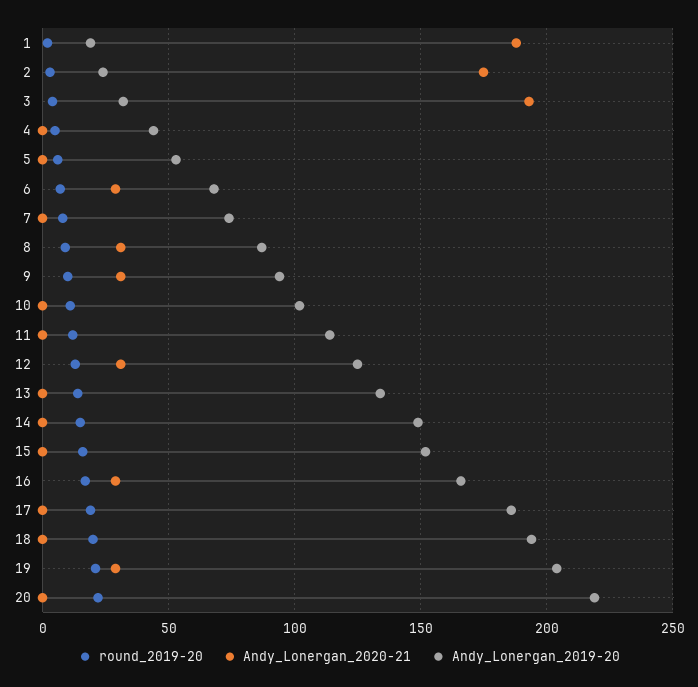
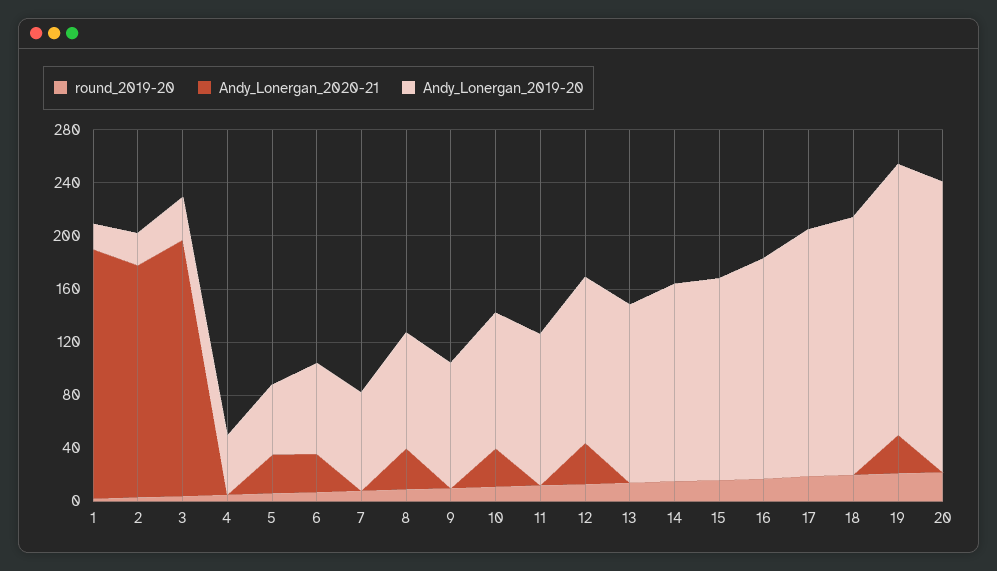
  {
    "round_2019-20": {
      "1": 0,
      "2": 5,
      "3": 5,
      "4": 5,
      "5": 5,
      "6": 5,
      "7": 10,
      "8": 10,
      "9": 10,
      "10": 10,
      "11": 10,
      "12": 15,
      "13": 15,
      "14": 15,
      "15": 15,
      "16": 15,
      "17": 20,
      "18": 20,
      "19": 20,
      "20": 20
    },
    "Andy_Lonergan_2020-21": {
      "1": 190,
      "2": 175,
      "3": 195,
      "4": 0,
-     "5": 0,
+     "5": 30,
      "6": 30,
      "7": 0,
      "8": 30,
-     "9": 30,
+     "9": 0,
-     "10": 0,
+     "10": 30,
      "11": 0,
      "12": 30,
      "13": 0,
      "14": 0,
      "15": 0,
-     "16": 30,
+     "16": 0,
      "17": 0,
      "18": 0,
      "19": 30,
      "20": 0
    },
    "Andy_Lonergan_2019-20": {
      "1": 20,
      "2": 25,
      "3": 30,
      "4": 45,
      "5": 55,
      "6": 70,
      "7": 75,
      "8": 85,
      "9": 95,
      "10": 100,
      "11": 115,
      "12": 125,
      "13": 135,
      "14": 150,
      "15": 150,
      "16": 165,
      "17": 185,
      "18": 195,
      "19": 205,
      "20": 220
    }
  }

